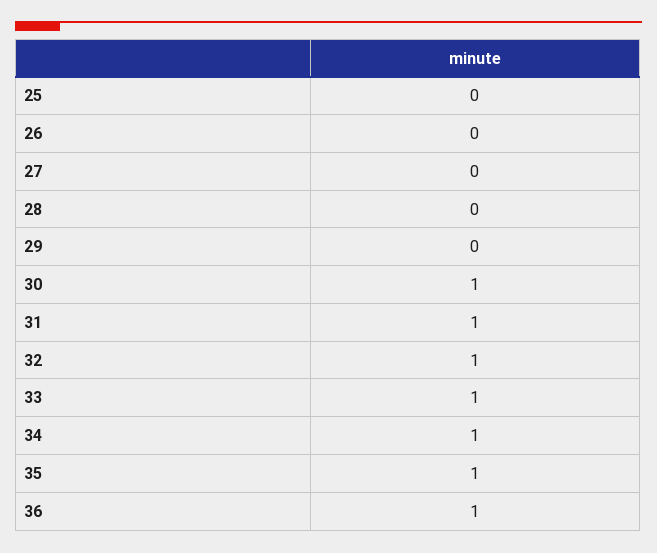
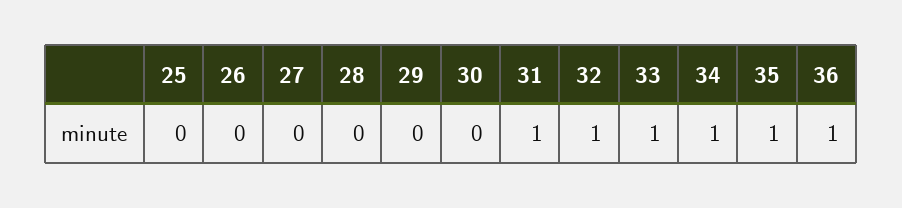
  {
    "25": 0,
    "26": 0,
    "27": 0,
    "28": 0,
    "29": 0,
-   "30": 1,
+   "30": 0,
    "31": 1,
    "32": 1,
    "33": 1,
    "34": 1,
    "35": 1,
    "36": 1
  }

